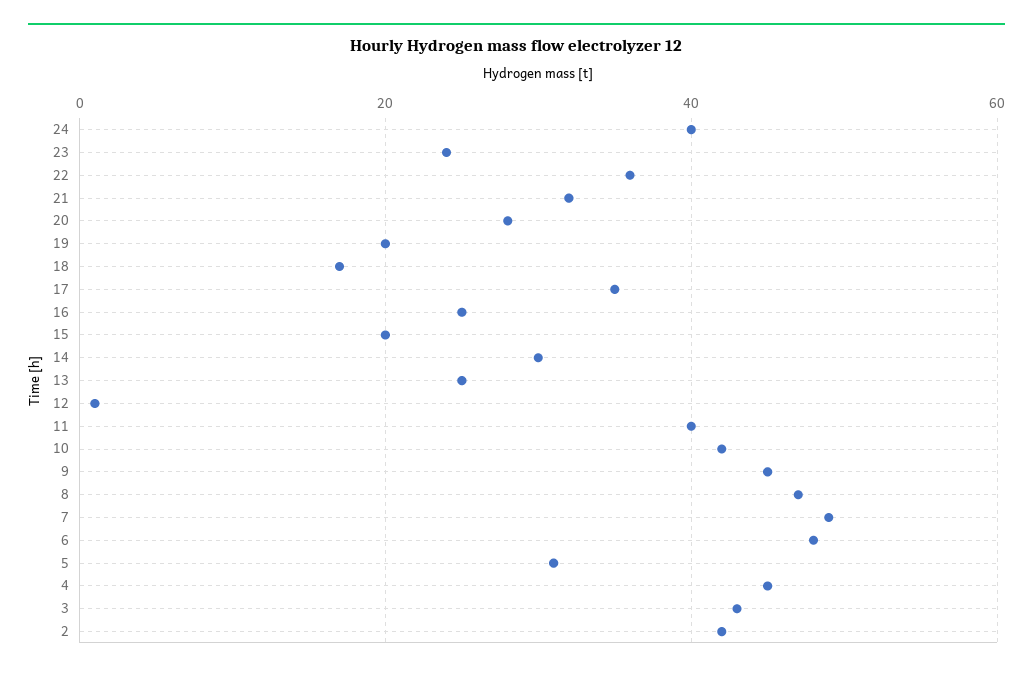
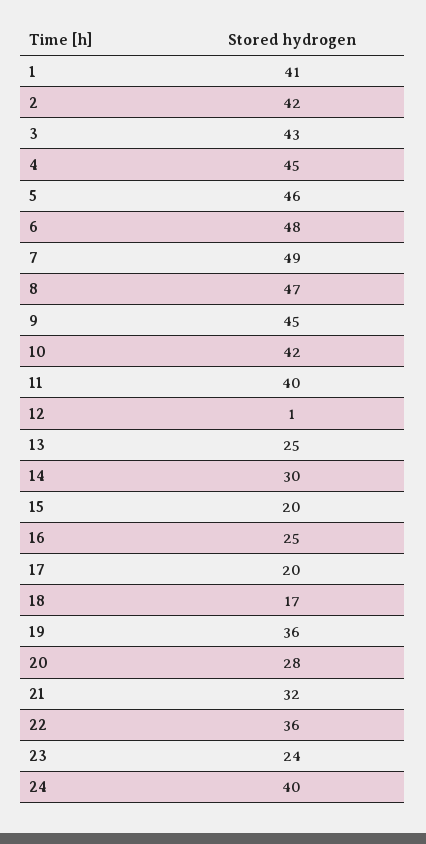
  {
    "24": 40,
    "23": 24,
    "22": 36,
    "21": 32,
    "20": 28,
-   "19": 20,
+   "19": 36,
    "18": 17,
-   "17": 35,
+   "17": 20,
    "16": 25,
    "15": 20,
    "14": 30,
    "13": 25,
    "12": 1,
    "11": 40,
    "10": 42,
    "9": 45,
    "8": 47,
    "7": 49,
    "6": 48,
-   "5": 30,
+   "5": 46,
    "4": 45,
    "3": 43,
-   "2": 42
+   "2": 42,
+   "1": 41
  }

